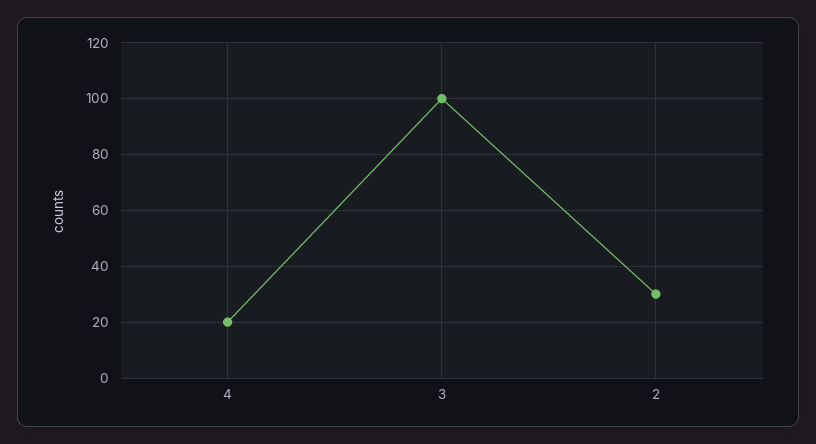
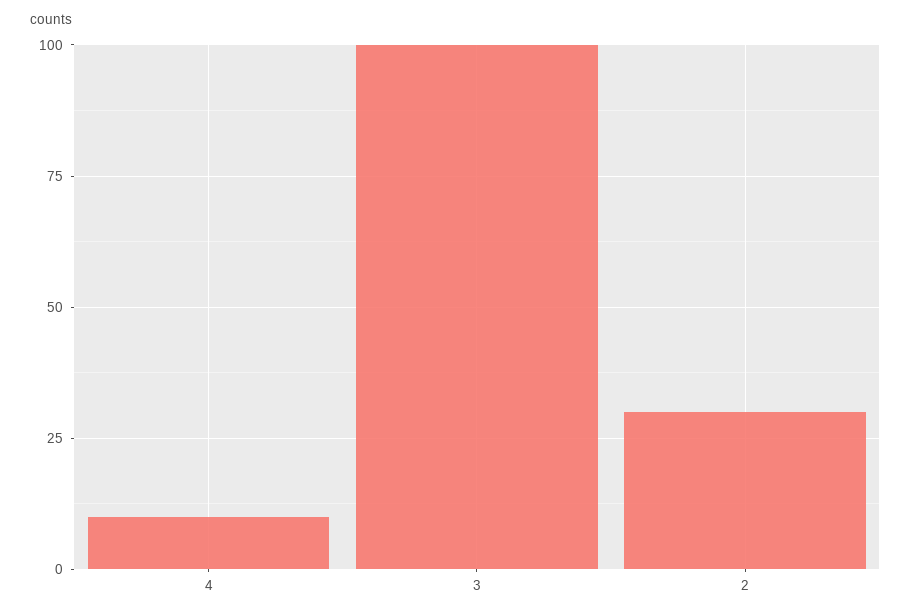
  {
-   "4": 20,
+   "4": 10,
    "3": 100,
    "2": 30
  }

